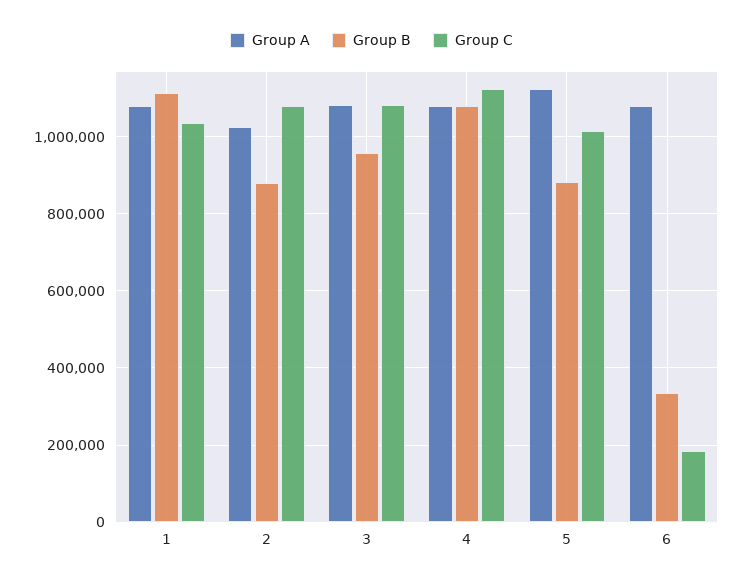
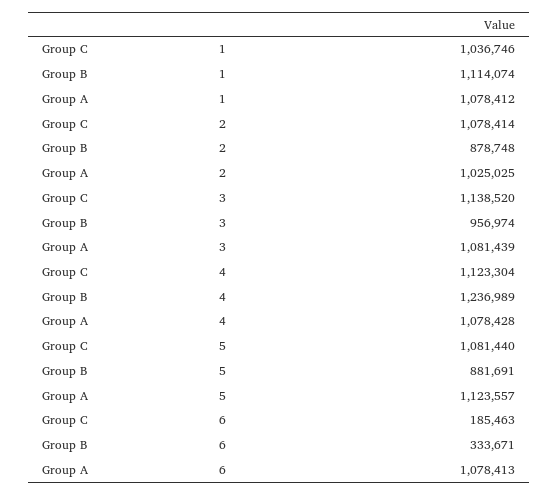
  {
    "Group A": {
      "1": 1078412,
      "2": 1025025,
      "3": 1081439,
      "4": 1078428,
      "5": 1123557,
      "6": 1078413
    },
    "Group B": {
      "1": 1114074,
      "2": 878748,
      "3": 956974,
-     "4": 1080000,
+     "4": 1236989,
      "5": 881691,
      "6": 333671
    },
    "Group C": {
      "1": 1036746,
      "2": 1078414,
-     "3": 1080000,
+     "3": 1138520,
      "4": 1123304,
-     "5": 1020000,
+     "5": 1081440,
      "6": 185463
    }
  }

